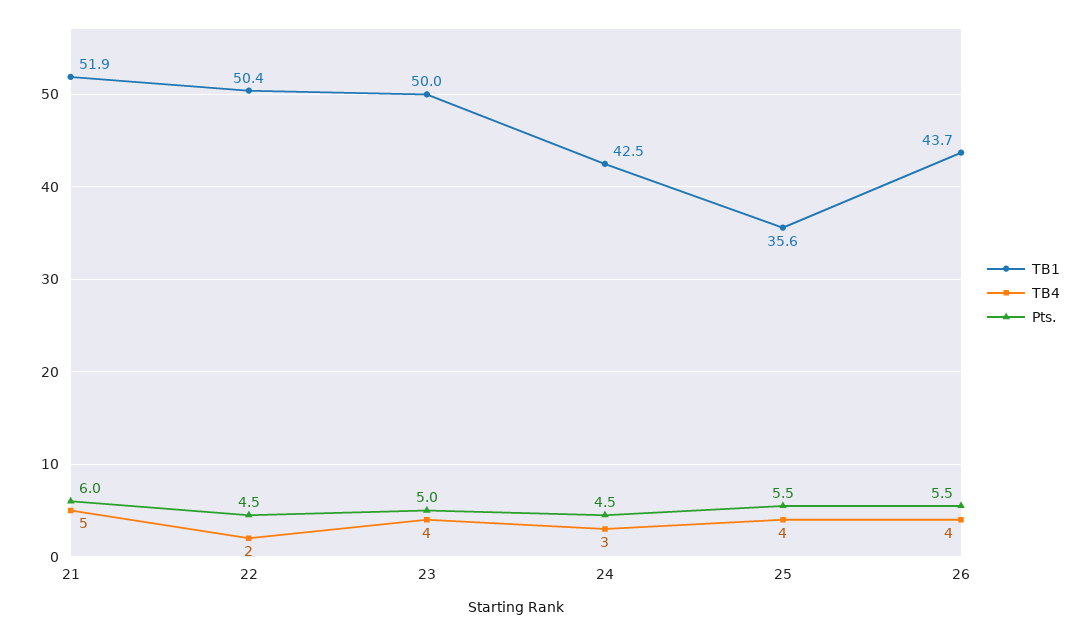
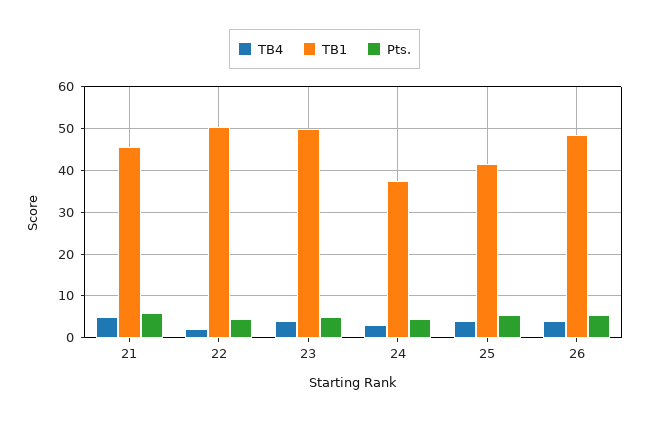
  {
    "TB1": {
-     "21": 51.9,
+     "21": 46,
      "22": 50.4,
      "23": 50,
-     "24": 42.5,
+     "24": 38,
-     "25": 35.6,
+     "25": 42,
-     "26": 43.7
+     "26": 48
    },
    "TB4": {
      "21": 5,
      "22": 2,
      "23": 4,
      "24": 3,
      "25": 4,
      "26": 4
    },
    "Pts.": {
      "21": 6,
      "22": 4.5,
      "23": 5,
      "24": 4.5,
      "25": 5.5,
      "26": 5.5
    }
  }

